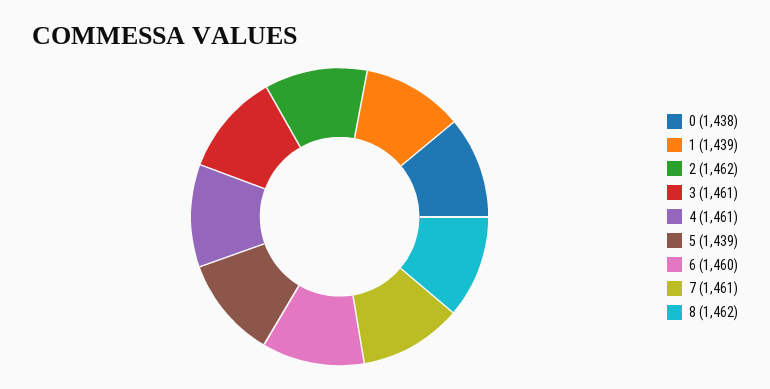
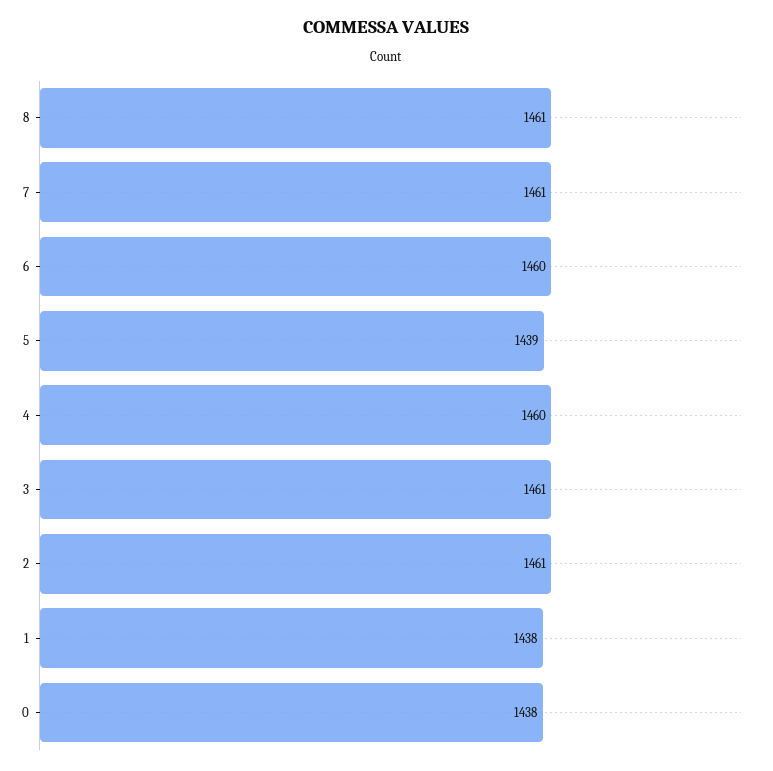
  {
    "0": 1438,
-   "1": 1439,
+   "1": 1438,
-   "2": 1462,
+   "2": 1461,
    "3": 1461,
-   "4": 1461,
+   "4": 1460,
    "5": 1439,
    "6": 1460,
    "7": 1461,
-   "8": 1462
+   "8": 1461
  }

